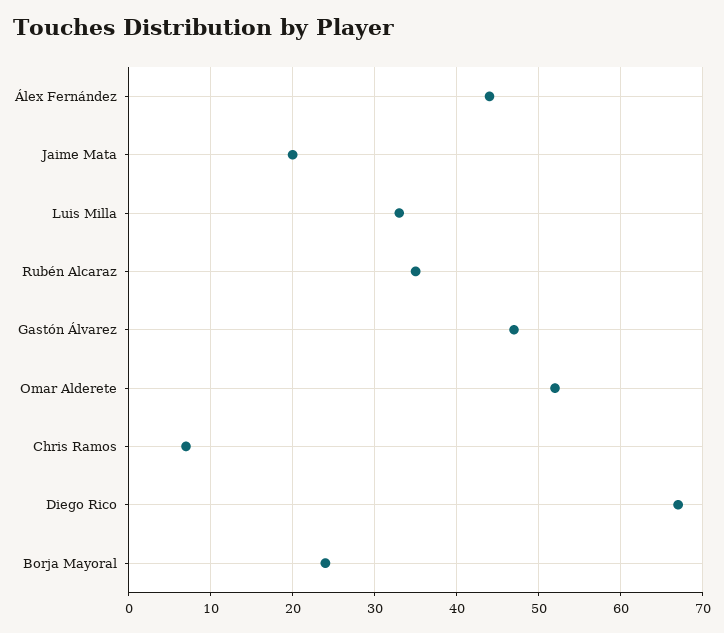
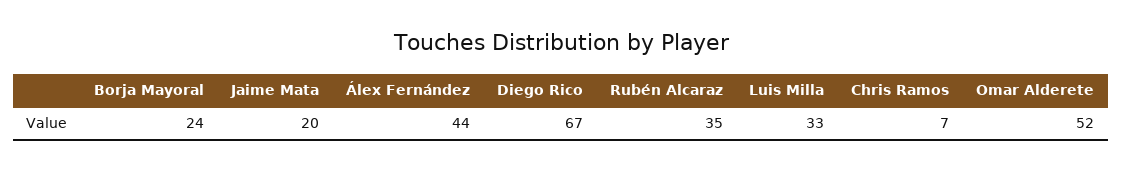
  {
    "Álex Fernández": 44,
    "Jaime Mata": 20,
    "Luis Milla": 33,
    "Rubén Alcaraz": 35,
-   "Gastón Álvarez": 47,
    "Omar Alderete": 52,
    "Chris Ramos": 7,
    "Diego Rico": 67,
    "Borja Mayoral": 24
  }

